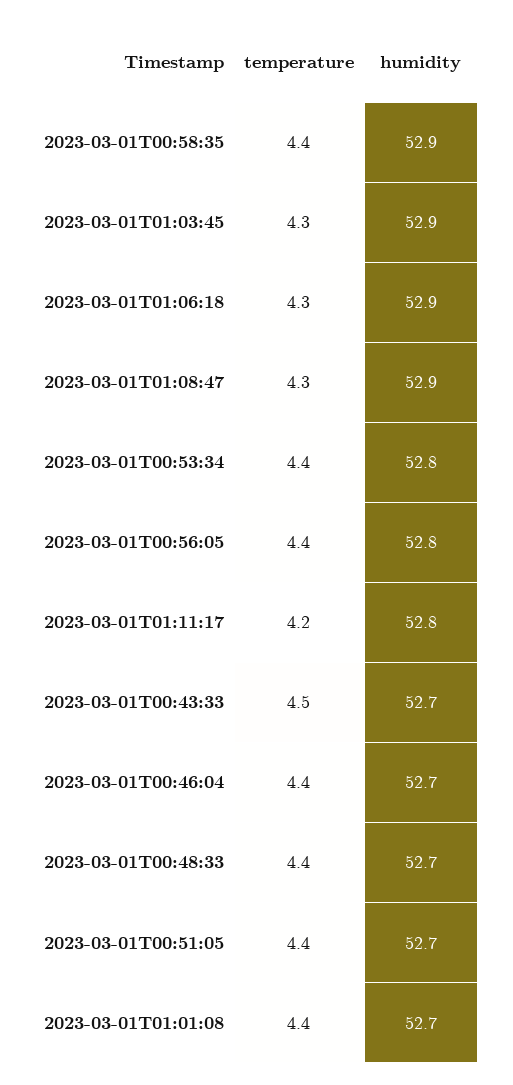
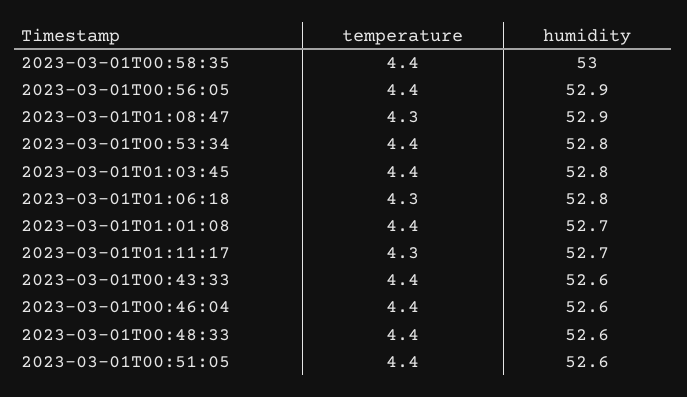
  {
    "temperature": {
      "2023-03-01T00:58:35": 4.4,
-     "2023-03-01T01:03:45": 4.3,
+     "2023-03-01T01:03:45": 4.4,
      "2023-03-01T01:06:18": 4.3,
      "2023-03-01T01:08:47": 4.3,
      "2023-03-01T00:53:34": 4.4,
      "2023-03-01T00:56:05": 4.4,
-     "2023-03-01T01:11:17": 4.2,
+     "2023-03-01T01:11:17": 4.3,
-     "2023-03-01T00:43:33": 4.5,
+     "2023-03-01T00:43:33": 4.4,
      "2023-03-01T00:46:04": 4.4,
      "2023-03-01T00:48:33": 4.4,
      "2023-03-01T00:51:05": 4.4,
      "2023-03-01T01:01:08": 4.4
    },
    "humidity": {
-     "2023-03-01T00:58:35": 52.9,
+     "2023-03-01T00:58:35": 53,
-     "2023-03-01T01:03:45": 52.9,
+     "2023-03-01T01:03:45": 52.8,
-     "2023-03-01T01:06:18": 52.9,
+     "2023-03-01T01:06:18": 52.8,
      "2023-03-01T01:08:47": 52.9,
      "2023-03-01T00:53:34": 52.8,
-     "2023-03-01T00:56:05": 52.8,
+     "2023-03-01T00:56:05": 52.9,
-     "2023-03-01T01:11:17": 52.8,
+     "2023-03-01T01:11:17": 52.7,
-     "2023-03-01T00:43:33": 52.7,
+     "2023-03-01T00:43:33": 52.6,
-     "2023-03-01T00:46:04": 52.7,
+     "2023-03-01T00:46:04": 52.6,
-     "2023-03-01T00:48:33": 52.7,
+     "2023-03-01T00:48:33": 52.6,
-     "2023-03-01T00:51:05": 52.7,
+     "2023-03-01T00:51:05": 52.6,
      "2023-03-01T01:01:08": 52.7
    }
  }

